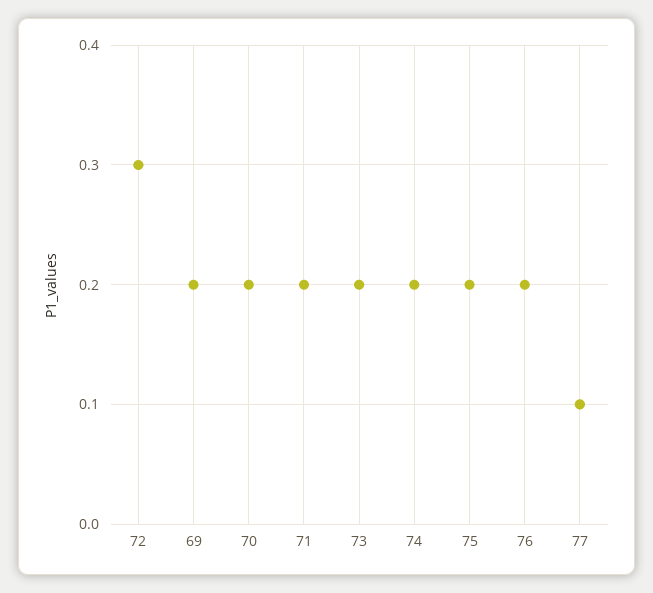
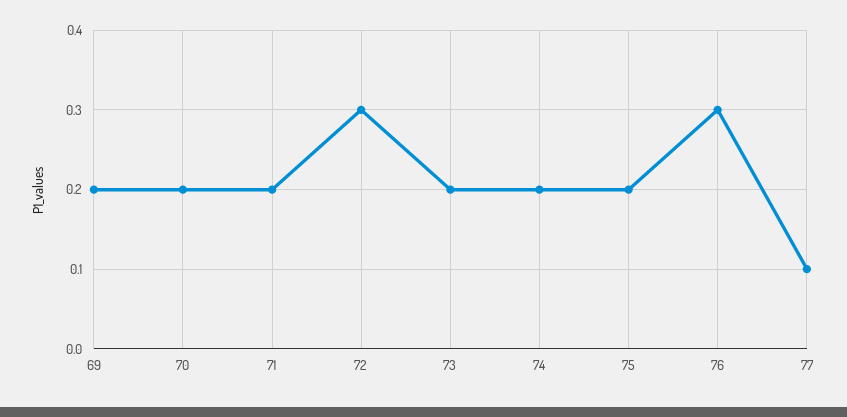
  {
    "72": 0.3,
    "69": 0.2,
    "70": 0.2,
    "71": 0.2,
    "73": 0.2,
    "74": 0.2,
    "75": 0.2,
-   "76": 0.2,
+   "76": 0.3,
    "77": 0.1
  }

